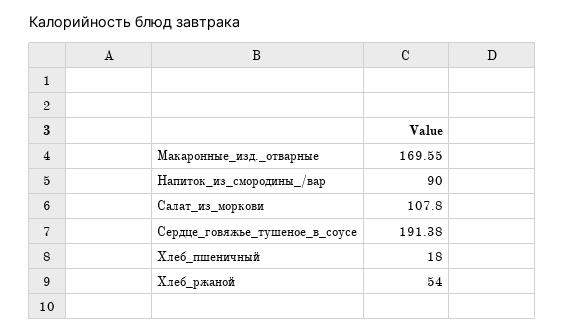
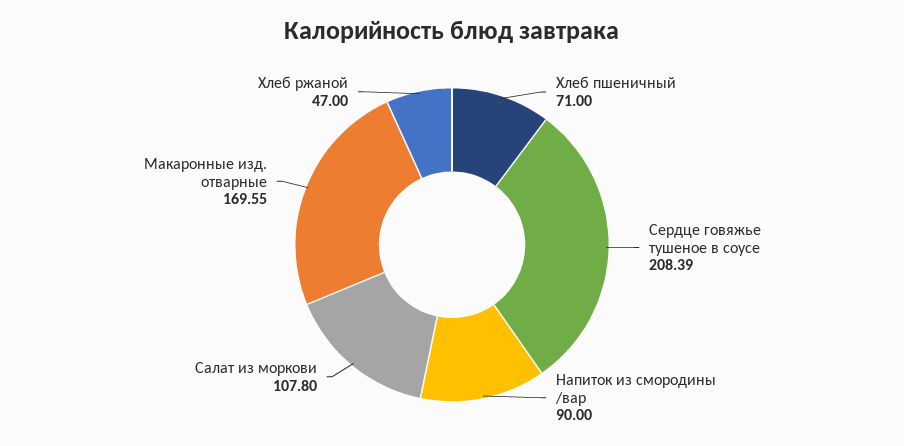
  {
    "Макаронные_изд._отварные": 169.55,
    "Напиток_из_смородины_/вар": 90,
    "Салат_из_моркови": 107.8,
-   "Сердце_говяжье_тушеное_в_соусе": 191.38,
+   "Сердце_говяжье_тушеное_в_соусе": 208.39,
-   "Хлеб_пшеничный": 18,
+   "Хлеб_пшеничный": 71,
-   "Хлеб_ржаной": 54
+   "Хлеб_ржаной": 47
  }

